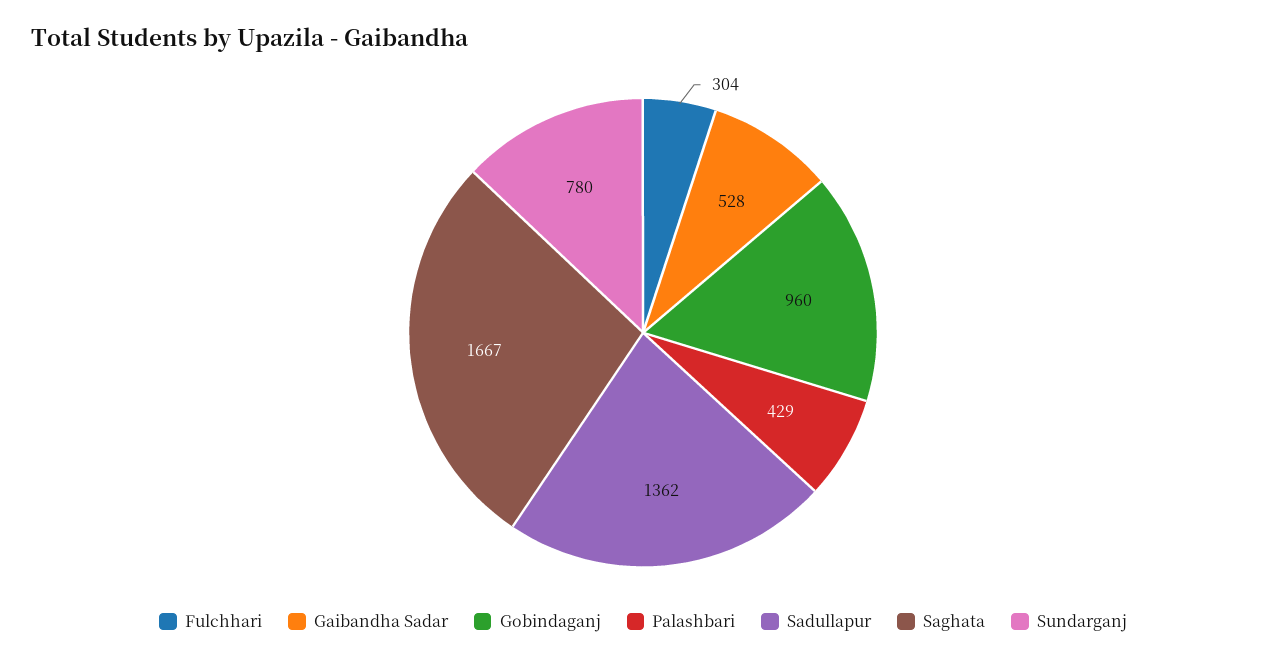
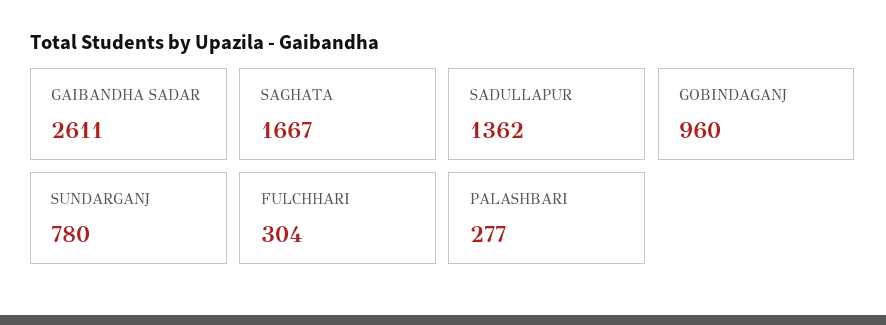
  {
    "Fulchhari": 304,
-   "Gaibandha Sadar": 528,
+   "Gaibandha Sadar": 2611,
    "Gobindaganj": 960,
-   "Palashbari": 429,
+   "Palashbari": 277,
    "Sadullapur": 1362,
    "Saghata": 1667,
    "Sundarganj": 780
  }

